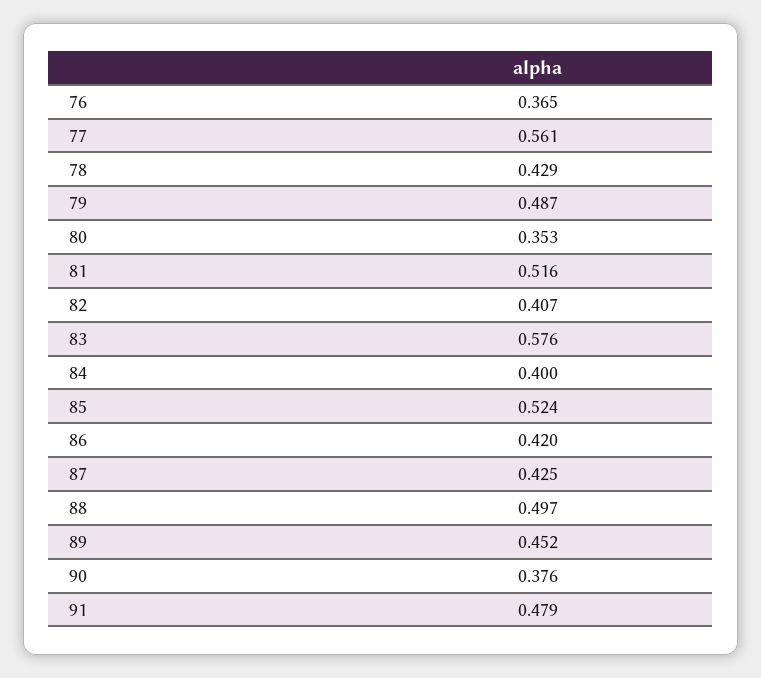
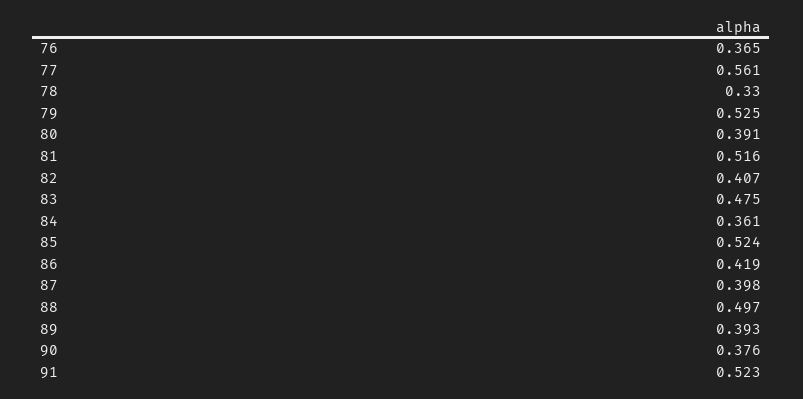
  {
    "76": 0.365,
    "77": 0.561,
-   "78": 0.429,
+   "78": 0.33,
-   "79": 0.487,
+   "79": 0.525,
-   "80": 0.353,
+   "80": 0.391,
    "81": 0.516,
    "82": 0.407,
-   "83": 0.576,
+   "83": 0.475,
-   "84": 0.4,
+   "84": 0.361,
    "85": 0.524,
-   "86": 0.42,
+   "86": 0.419,
-   "87": 0.425,
+   "87": 0.398,
    "88": 0.497,
-   "89": 0.452,
+   "89": 0.393,
    "90": 0.376,
-   "91": 0.479
+   "91": 0.523
  }

